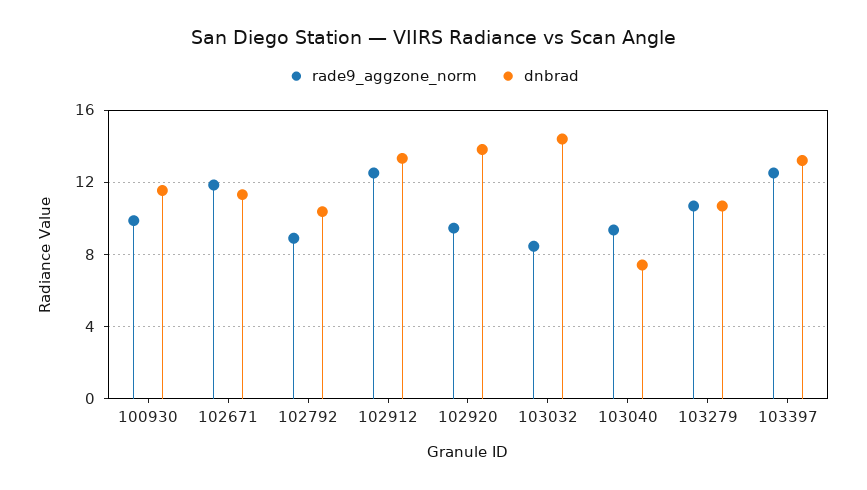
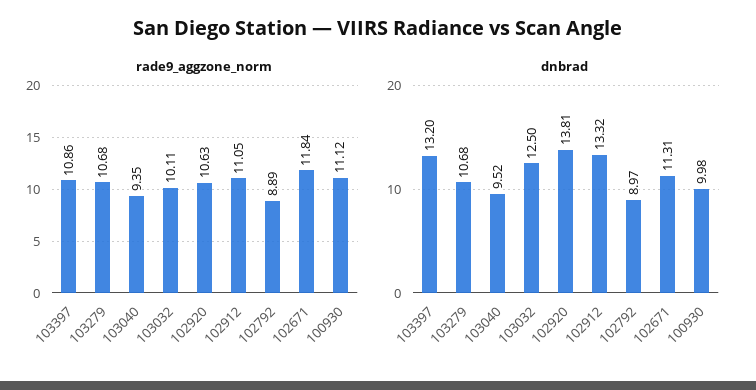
  {
    "rade9_aggzone_norm": {
-     "100930": 10,
+     "100930": 11.12,
      "102671": 11.84,
      "102792": 8.89,
-     "102912": 12.5,
+     "102912": 11.05,
-     "102920": 9.5,
+     "102920": 10.63,
-     "103032": 8.5,
+     "103032": 10.11,
      "103040": 9.35,
      "103279": 10.68,
-     "103397": 12.5
+     "103397": 10.86
    },
    "dnbrad": {
-     "100930": 11.5,
+     "100930": 9.98,
      "102671": 11.31,
-     "102792": 10.5,
+     "102792": 8.97,
      "102912": 13.32,
      "102920": 13.81,
-     "103032": 14.5,
+     "103032": 12.5,
-     "103040": 7.5,
+     "103040": 9.52,
      "103279": 10.68,
      "103397": 13.2
    }
  }

